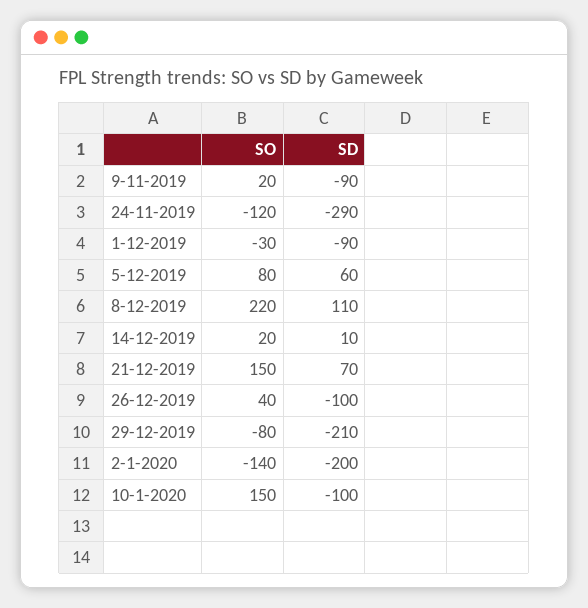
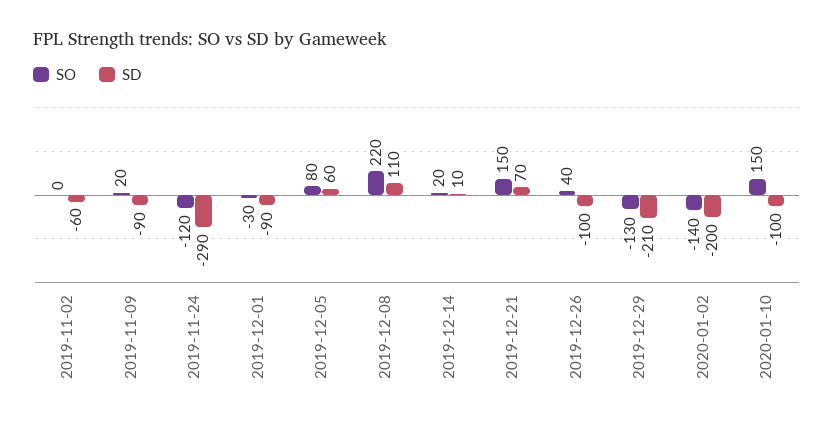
  {
    "SO": {
      "9-11-2019": 20,
      "24-11-2019": -120,
      "1-12-2019": -30,
      "5-12-2019": 80,
      "8-12-2019": 220,
      "14-12-2019": 20,
      "21-12-2019": 150,
      "26-12-2019": 40,
-     "29-12-2019": -80,
+     "29-12-2019": -130,
      "2-1-2020": -140,
-     "10-1-2020": 150
+     "10-1-2020": 150,
+     "2019-11-02": 0
    },
    "SD": {
      "9-11-2019": -90,
      "24-11-2019": -290,
      "1-12-2019": -90,
      "5-12-2019": 60,
      "8-12-2019": 110,
      "14-12-2019": 10,
      "21-12-2019": 70,
      "26-12-2019": -100,
      "29-12-2019": -210,
      "2-1-2020": -200,
-     "10-1-2020": -100
+     "10-1-2020": -100,
+     "2019-11-02": -60
    }
  }

